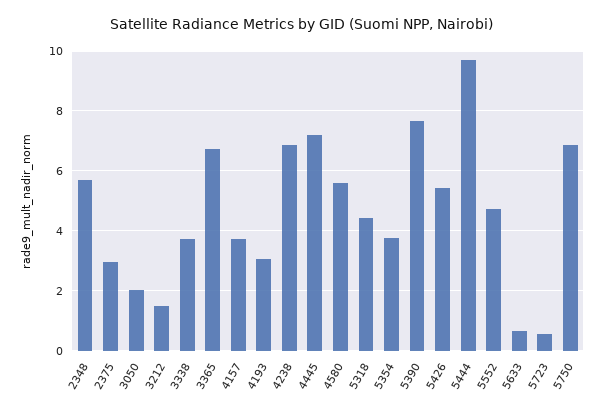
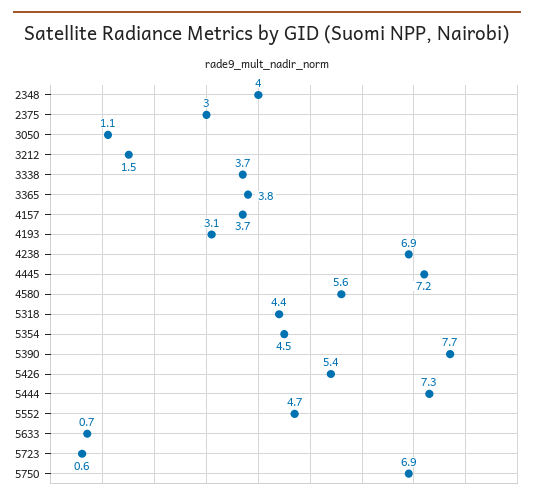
  {
-   "2348": 5.75,
+   "2348": 4,
    "2375": 3,
-   "3050": 2,
+   "3050": 1.1,
    "3212": 1.5,
    "3338": 3.7,
-   "3365": 6.75,
+   "3365": 3.8,
    "4157": 3.7,
    "4193": 3.1,
    "4238": 6.9,
    "4445": 7.2,
    "4580": 5.6,
    "5318": 4.4,
-   "5354": 3.75,
+   "5354": 4.5,
    "5390": 7.7,
    "5426": 5.4,
-   "5444": 9.75,
+   "5444": 7.3,
    "5552": 4.7,
    "5633": 0.7,
    "5723": 0.6,
    "5750": 6.9
  }

